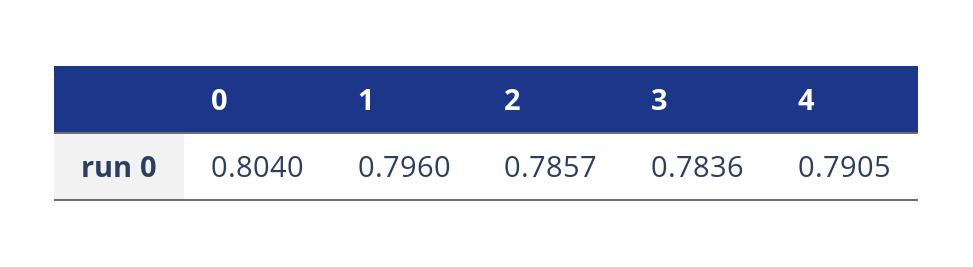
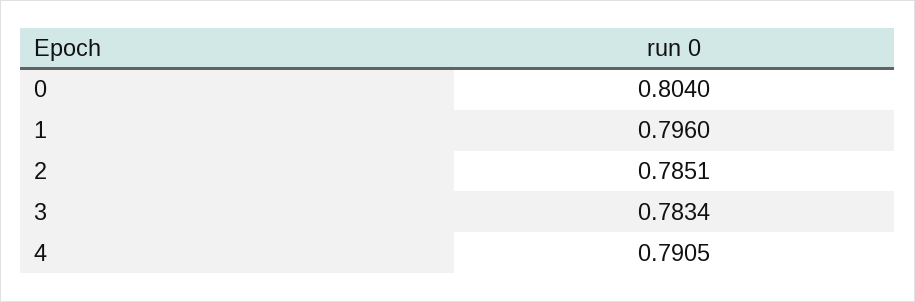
  {
    "0": 0.804,
    "1": 0.796,
-   "2": 0.7857,
+   "2": 0.7851,
-   "3": 0.7836,
+   "3": 0.7834,
    "4": 0.7905
  }

